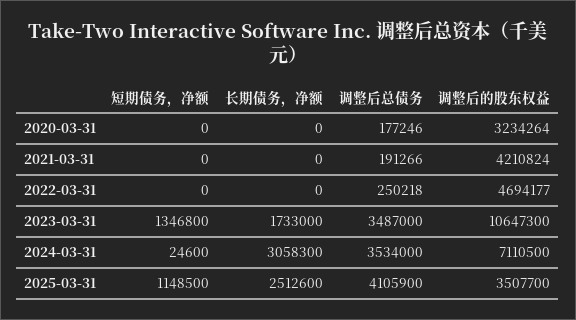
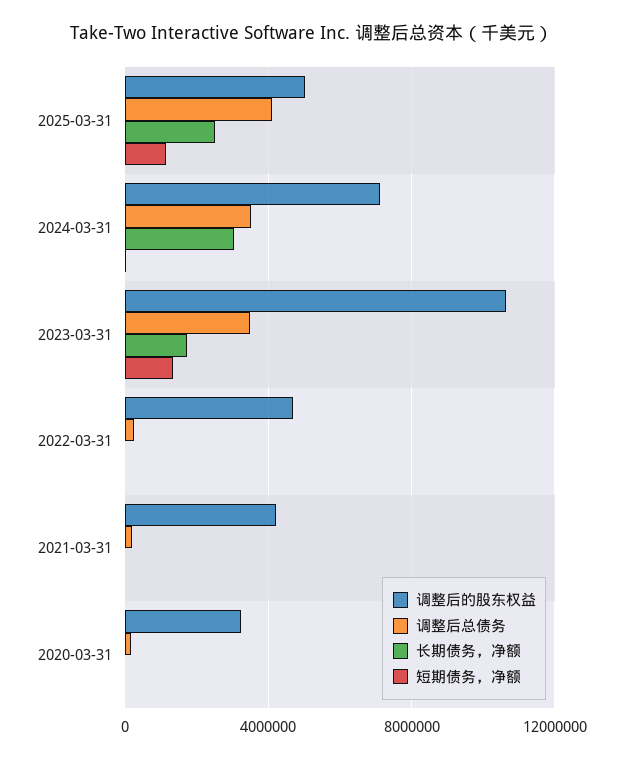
  {
    "短期债务，净额": {
      "2020-03-31": 0,
      "2021-03-31": 0,
      "2022-03-31": 0,
      "2023-03-31": 1346800,
      "2024-03-31": 24600,
      "2025-03-31": 1148500
    },
    "长期债务，净额": {
      "2020-03-31": 0,
      "2021-03-31": 0,
      "2022-03-31": 0,
      "2023-03-31": 1733000,
      "2024-03-31": 3058300,
      "2025-03-31": 2512600
    },
    "调整后总债务": {
      "2020-03-31": 177246,
      "2021-03-31": 191266,
      "2022-03-31": 250218,
      "2023-03-31": 3487000,
      "2024-03-31": 3534000,
      "2025-03-31": 4105900
    },
    "调整后的股东权益": {
      "2020-03-31": 3234264,
      "2021-03-31": 4210824,
      "2022-03-31": 4694177,
      "2023-03-31": 10647300,
      "2024-03-31": 7110500,
-     "2025-03-31": 3507700
+     "2025-03-31": 5000000
    }
  }

